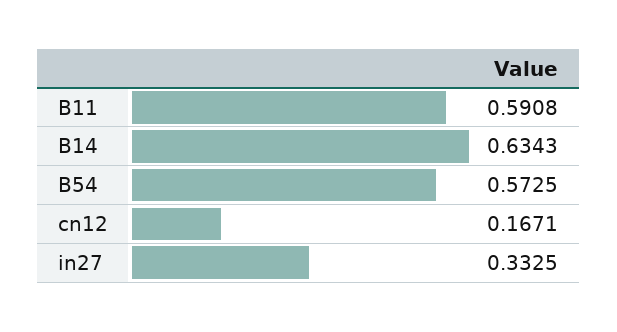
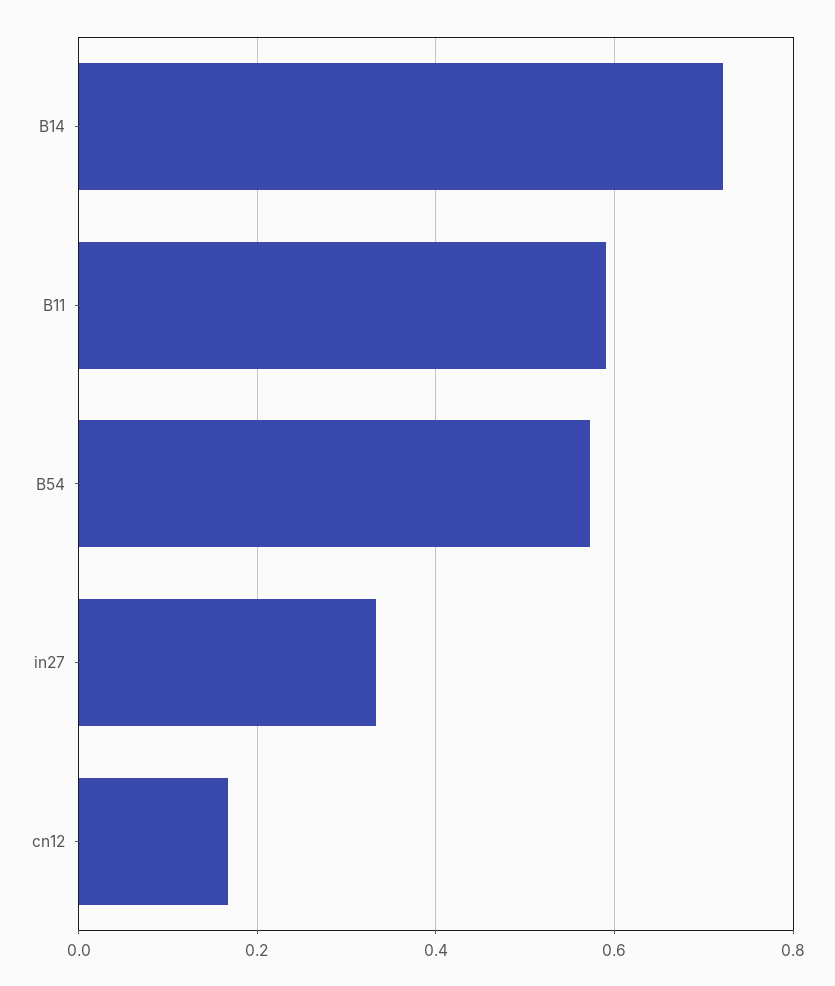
  {
    "B11": 0.5908,
-   "B14": 0.6343,
+   "B14": 0.72,
    "B54": 0.5725,
    "cn12": 0.1671,
    "in27": 0.3325
  }

